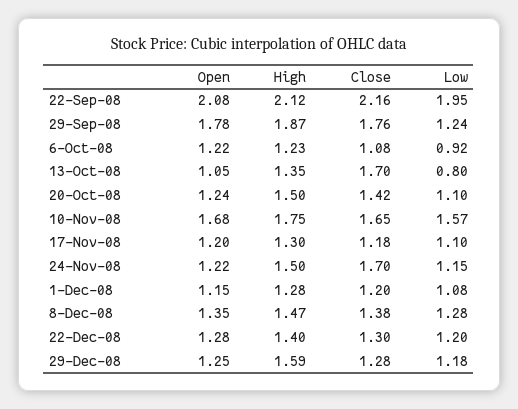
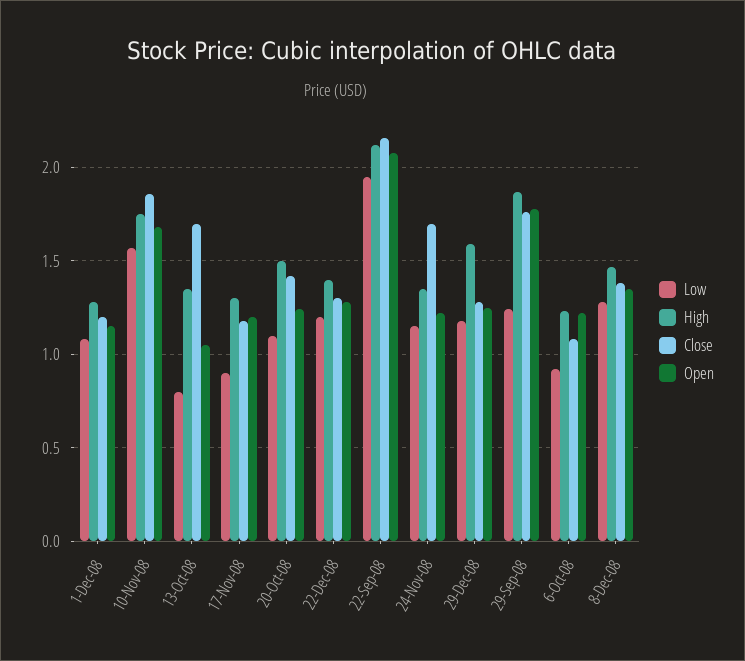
  {
    "Open": {
      "22-Sep-08": 2.08,
      "29-Sep-08": 1.78,
      "6-Oct-08": 1.22,
      "13-Oct-08": 1.05,
      "20-Oct-08": 1.24,
      "10-Nov-08": 1.68,
      "17-Nov-08": 1.2,
      "24-Nov-08": 1.22,
      "1-Dec-08": 1.15,
      "8-Dec-08": 1.35,
      "22-Dec-08": 1.28,
      "29-Dec-08": 1.25
    },
    "High": {
      "22-Sep-08": 2.12,
      "29-Sep-08": 1.87,
      "6-Oct-08": 1.23,
      "13-Oct-08": 1.35,
      "20-Oct-08": 1.5,
      "10-Nov-08": 1.75,
      "17-Nov-08": 1.3,
-     "24-Nov-08": 1.5,
+     "24-Nov-08": 1.35,
      "1-Dec-08": 1.28,
      "8-Dec-08": 1.47,
      "22-Dec-08": 1.4,
      "29-Dec-08": 1.59
    },
    "Close": {
      "22-Sep-08": 2.16,
      "29-Sep-08": 1.76,
      "6-Oct-08": 1.08,
      "13-Oct-08": 1.7,
      "20-Oct-08": 1.42,
-     "10-Nov-08": 1.65,
+     "10-Nov-08": 1.85,
      "17-Nov-08": 1.18,
      "24-Nov-08": 1.7,
      "1-Dec-08": 1.2,
      "8-Dec-08": 1.38,
      "22-Dec-08": 1.3,
      "29-Dec-08": 1.28
    },
    "Low": {
      "22-Sep-08": 1.95,
      "29-Sep-08": 1.24,
      "6-Oct-08": 0.92,
      "13-Oct-08": 0.8,
      "20-Oct-08": 1.1,
      "10-Nov-08": 1.57,
-     "17-Nov-08": 1.1,
+     "17-Nov-08": 0.9,
      "24-Nov-08": 1.15,
      "1-Dec-08": 1.08,
      "8-Dec-08": 1.28,
      "22-Dec-08": 1.2,
      "29-Dec-08": 1.18
    }
  }

